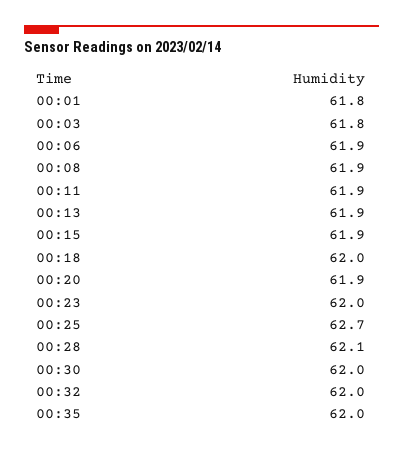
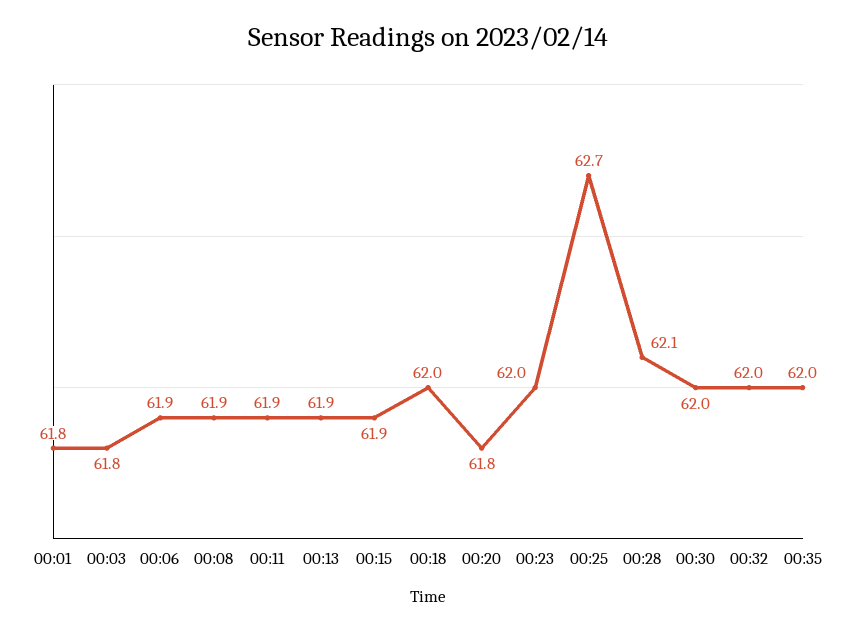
  {
    "00:01": 61.8,
    "00:03": 61.8,
    "00:06": 61.9,
    "00:08": 61.9,
    "00:11": 61.9,
    "00:13": 61.9,
    "00:15": 61.9,
    "00:18": 62,
-   "00:20": 61.9,
+   "00:20": 61.8,
    "00:23": 62,
    "00:25": 62.7,
    "00:28": 62.1,
    "00:30": 62,
    "00:32": 62,
    "00:35": 62
  }

